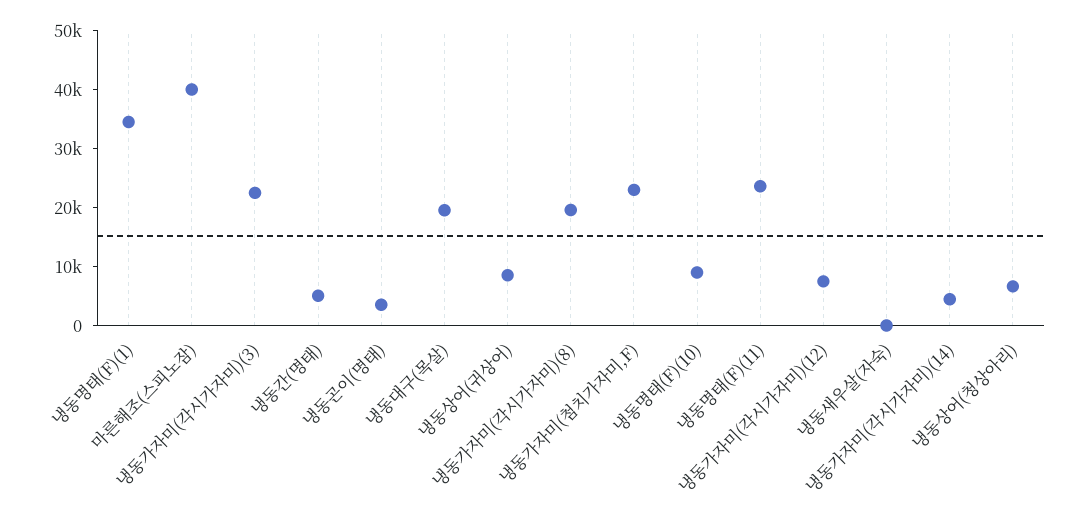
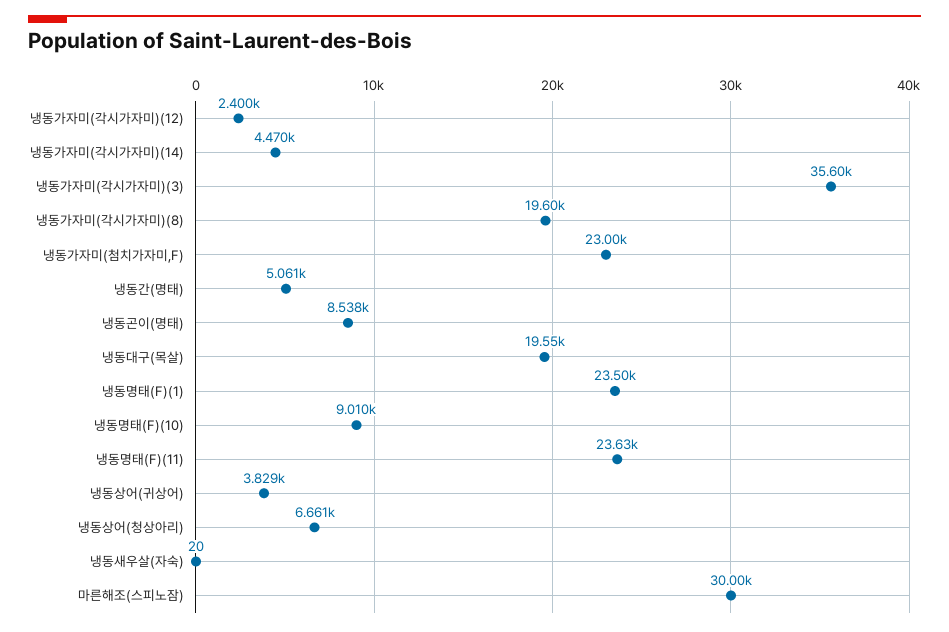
  {
-   "냉동명태(F)(1)": 34000,
+   "냉동명태(F)(1)": 23500,
-   "마른해조(스피노잠)": 40000,
+   "마른해조(스피노잠)": 30000,
-   "냉동가자미(각시가자미)(3)": 22000,
+   "냉동가자미(각시가자미)(3)": 35600,
    "냉동간(명태)": 5061,
-   "냉동곤이(명태)": 4000,
+   "냉동곤이(명태)": 8538,
    "냉동대구(목살)": 19550,
-   "냉동상어(귀상어)": 8000,
+   "냉동상어(귀상어)": 3829,
    "냉동가자미(각시가자미)(8)": 19600,
    "냉동가자미(첨치가자미,F)": 23000,
    "냉동명태(F)(10)": 9010,
    "냉동명태(F)(11)": 23630,
-   "냉동가자미(각시가자미)(12)": 8000,
+   "냉동가자미(각시가자미)(12)": 2400,
    "냉동새우살(자숙)": 20,
    "냉동가자미(각시가자미)(14)": 4470,
    "냉동상어(청상아리)": 6661
  }

